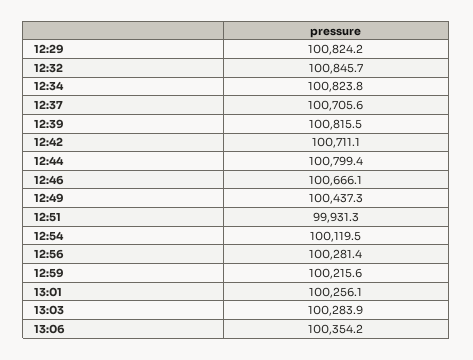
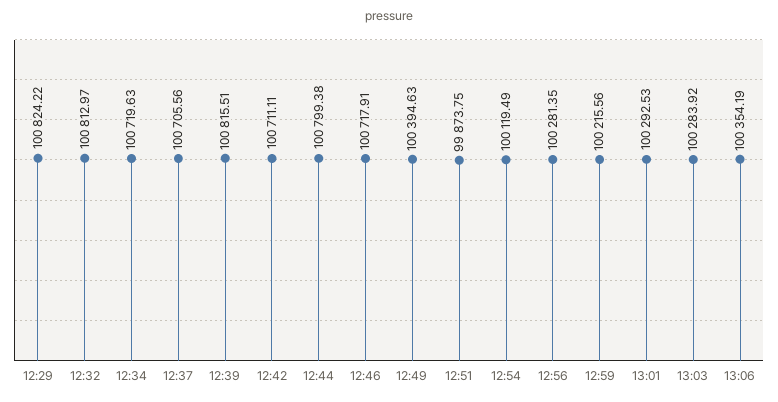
  {
    "12:29": 100824.22,
-   "12:32": 100845.7,
+   "12:32": 100812.97,
-   "12:34": 100823.8,
+   "12:34": 100719.63,
    "12:37": 100705.56,
    "12:39": 100815.51,
    "12:42": 100711.11,
    "12:44": 100799.38,
-   "12:46": 100666.1,
+   "12:46": 100717.91,
-   "12:49": 100437.3,
+   "12:49": 100394.63,
-   "12:51": 99931.3,
+   "12:51": 99873.75,
    "12:54": 100119.49,
    "12:56": 100281.35,
    "12:59": 100215.56,
-   "13:01": 100256.1,
+   "13:01": 100292.53,
    "13:03": 100283.92,
    "13:06": 100354.19
  }

